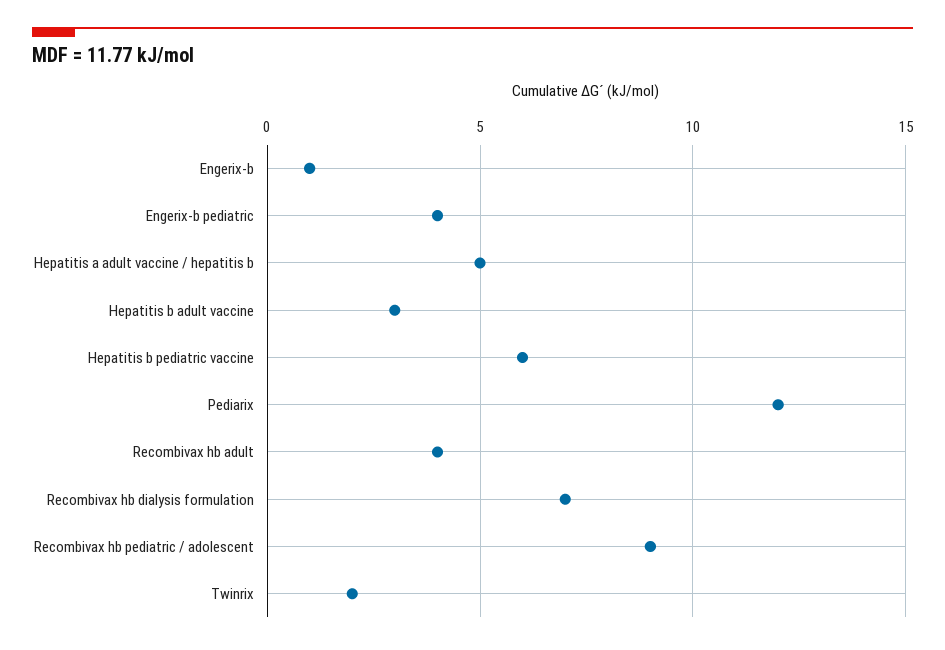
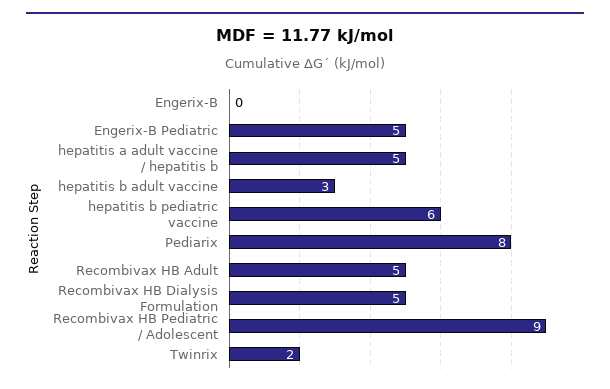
  {
-   "Engerix-b": 1,
+   "Engerix-b": 0,
-   "Engerix-b pediatric": 4,
+   "Engerix-b pediatric": 5,
    "Hepatitis a adult vaccine / hepatitis b": 5,
    "Hepatitis b adult vaccine": 3,
    "Hepatitis b pediatric vaccine": 6,
-   "Pediarix": 12,
+   "Pediarix": 8,
-   "Recombivax hb adult": 4,
+   "Recombivax hb adult": 5,
-   "Recombivax hb dialysis formulation": 7,
+   "Recombivax hb dialysis formulation": 5,
    "Recombivax hb pediatric / adolescent": 9,
    "Twinrix": 2
  }

